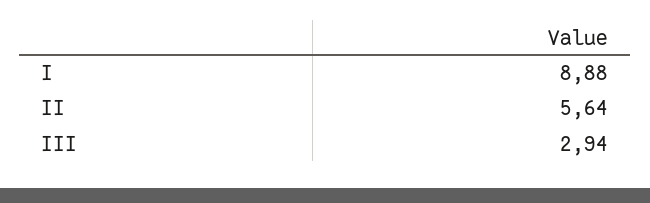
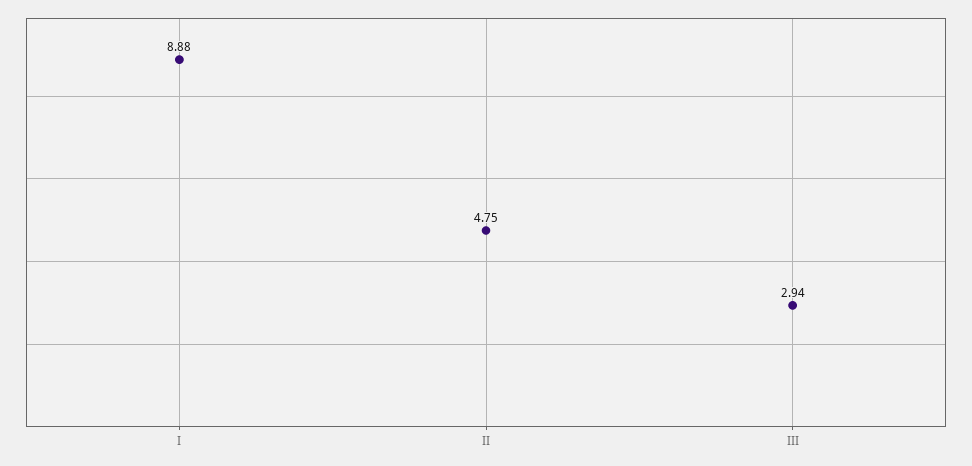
  {
    "I": 8.88,
-   "II": 5.64,
+   "II": 4.75,
    "III": 2.94
  }

